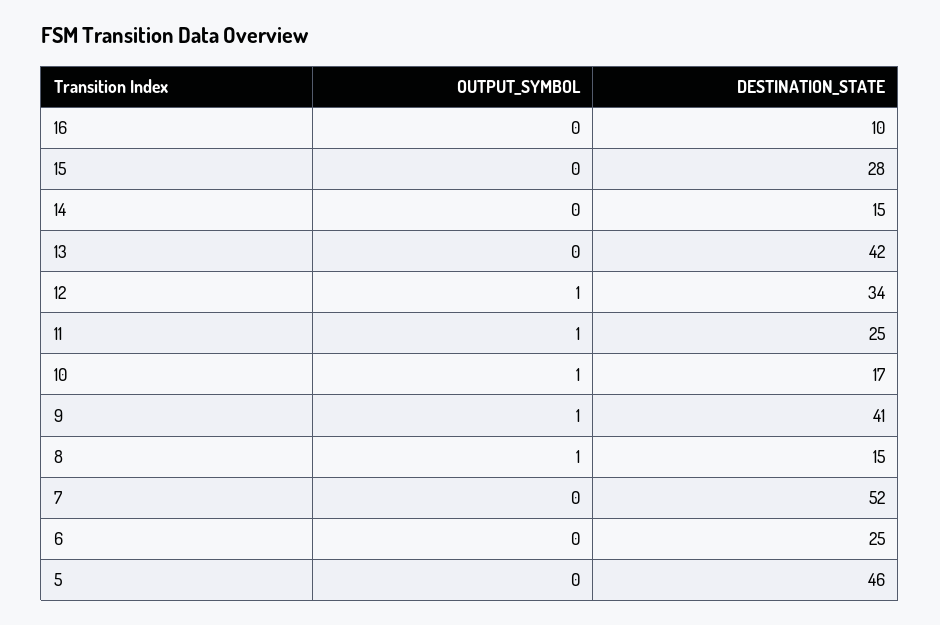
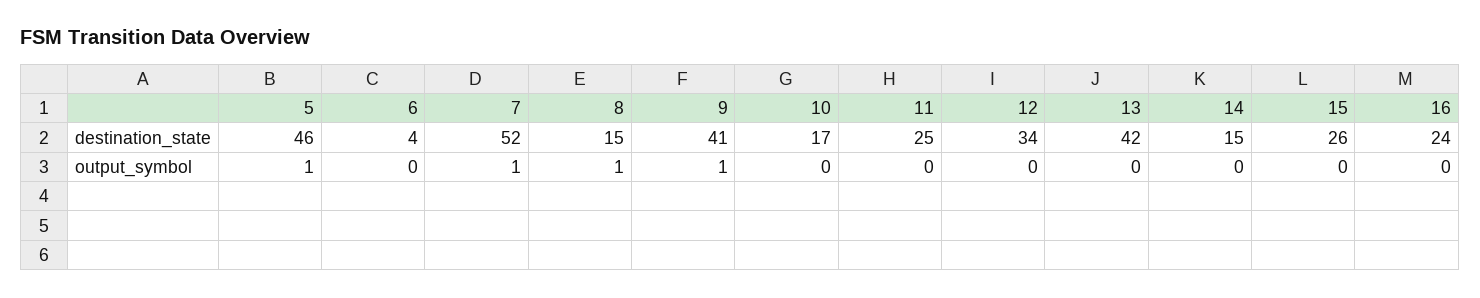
  {
    "OUTPUT_SYMBOL": {
      "16": 0,
      "15": 0,
      "14": 0,
      "13": 0,
-     "12": 1,
+     "12": 0,
-     "11": 1,
+     "11": 0,
-     "10": 1,
+     "10": 0,
      "9": 1,
      "8": 1,
-     "7": 0,
+     "7": 1,
      "6": 0,
-     "5": 0
+     "5": 1
    },
    "DESTINATION_STATE": {
-     "16": 10,
+     "16": 24,
-     "15": 28,
+     "15": 26,
      "14": 15,
      "13": 42,
      "12": 34,
      "11": 25,
      "10": 17,
      "9": 41,
      "8": 15,
      "7": 52,
-     "6": 25,
+     "6": 4,
      "5": 46
    }
  }

